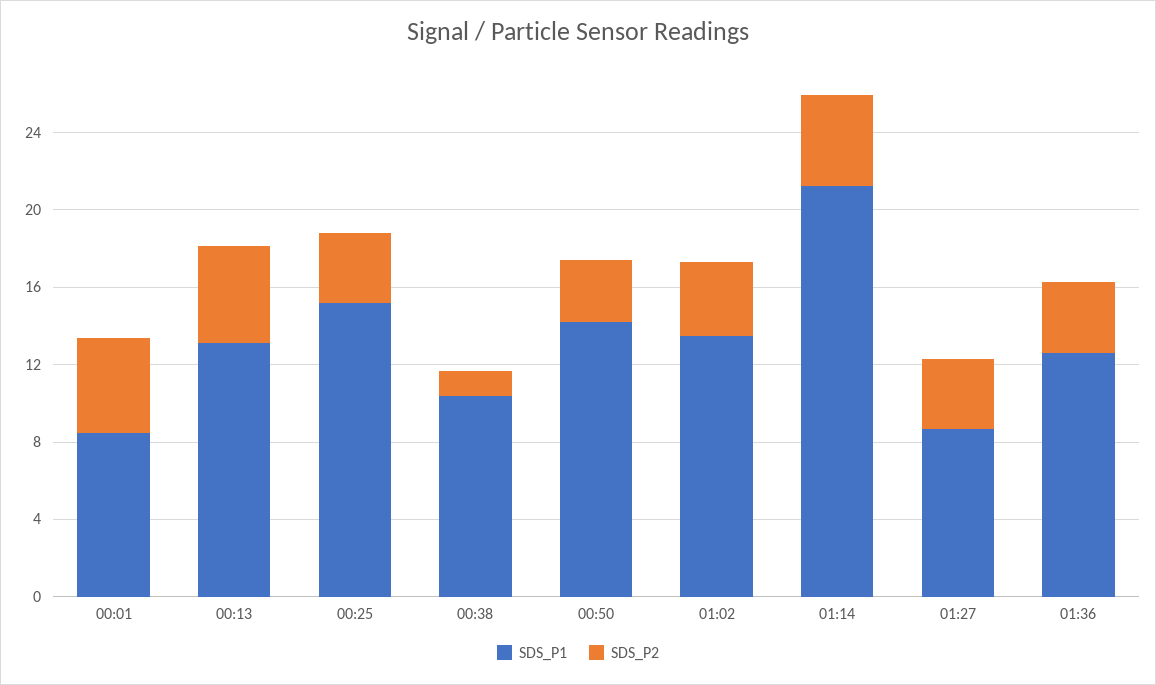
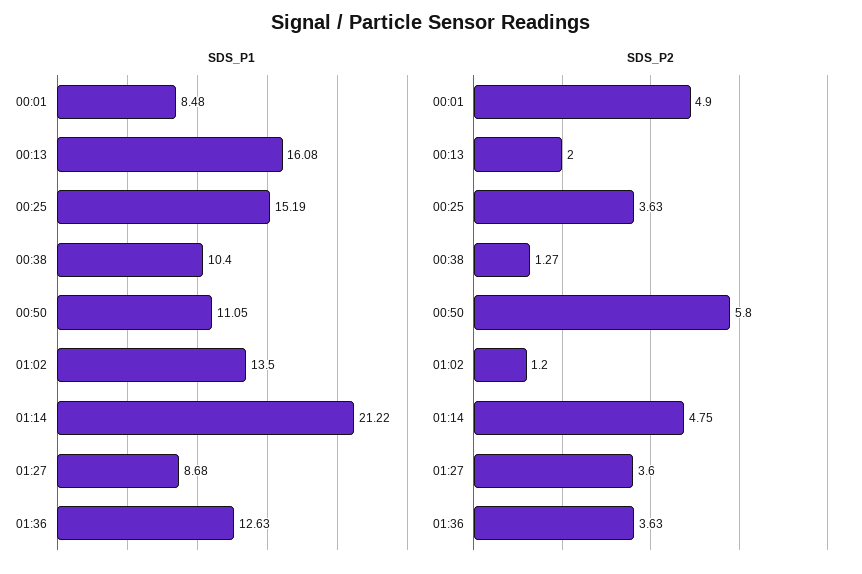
  {
    "SDS_P1": {
      "00:01": 8.48,
-     "00:13": 13,
+     "00:13": 16.08,
      "00:25": 15.19,
      "00:38": 10.4,
-     "00:50": 14,
+     "00:50": 11.05,
      "01:02": 13.5,
      "01:14": 21.22,
      "01:27": 8.68,
      "01:36": 12.63
    },
    "SDS_P2": {
      "00:01": 4.9,
-     "00:13": 5,
+     "00:13": 2,
      "00:25": 3.63,
      "00:38": 1.27,
-     "00:50": 3,
+     "00:50": 5.8,
-     "01:02": 4,
+     "01:02": 1.2,
      "01:14": 4.75,
      "01:27": 3.6,
      "01:36": 3.63
    }
  }

